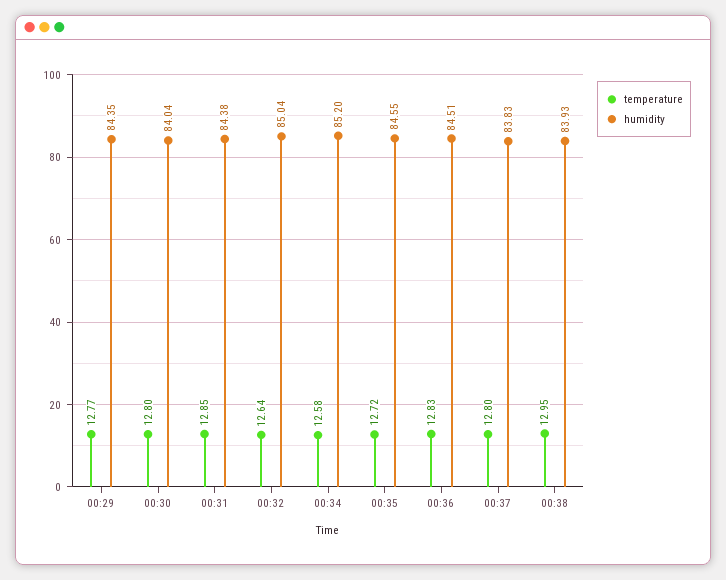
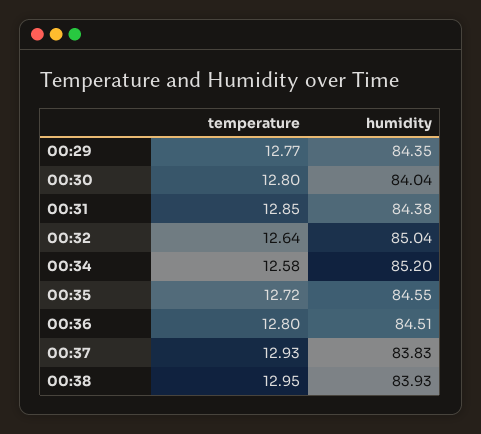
  {
    "temperature": {
      "00:29": 12.77,
      "00:30": 12.8,
      "00:31": 12.85,
      "00:32": 12.64,
      "00:34": 12.58,
      "00:35": 12.72,
-     "00:36": 12.83,
+     "00:36": 12.8,
-     "00:37": 12.8,
+     "00:37": 12.93,
      "00:38": 12.95
    },
    "humidity": {
      "00:29": 84.35,
      "00:30": 84.04,
      "00:31": 84.38,
      "00:32": 85.04,
      "00:34": 85.2,
      "00:35": 84.55,
      "00:36": 84.51,
      "00:37": 83.83,
      "00:38": 83.93
    }
  }

